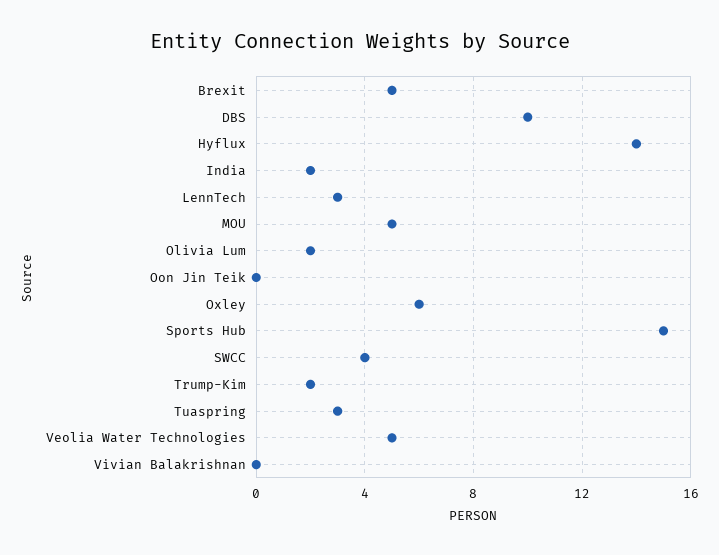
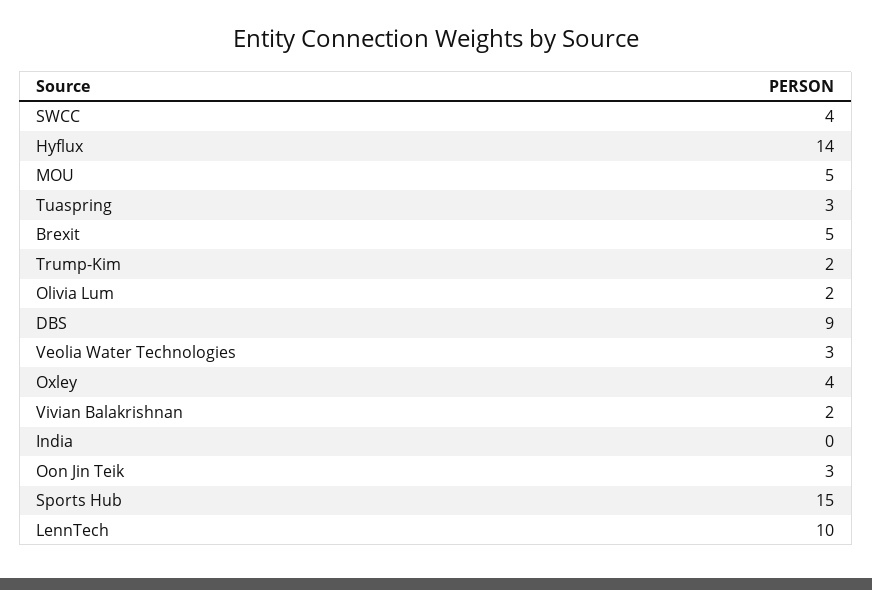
  {
    "Brexit": 5,
-   "DBS": 10,
+   "DBS": 9,
    "Hyflux": 14,
-   "India": 2,
+   "India": 0,
-   "LennTech": 3,
+   "LennTech": 10,
    "MOU": 5,
    "Olivia Lum": 2,
-   "Oon Jin Teik": 0,
+   "Oon Jin Teik": 3,
-   "Oxley": 6,
+   "Oxley": 4,
    "Sports Hub": 15,
    "SWCC": 4,
    "Trump-Kim": 2,
    "Tuaspring": 3,
-   "Veolia Water Technologies": 5,
+   "Veolia Water Technologies": 3,
-   "Vivian Balakrishnan": 0
+   "Vivian Balakrishnan": 2
  }

